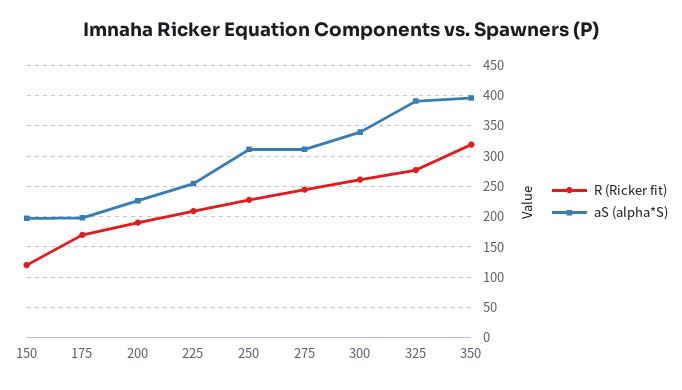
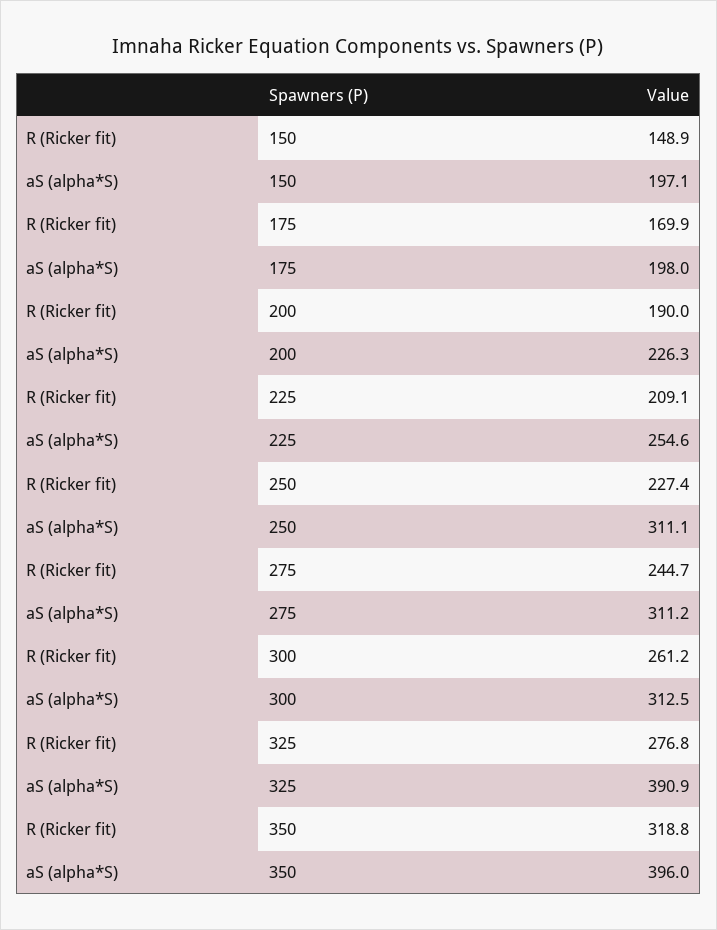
  {
    "R (Ricker fit)": {
-     "150": 120,
+     "150": 148.9,
      "175": 169.9,
      "200": 190,
      "225": 209.1,
      "250": 227.4,
      "275": 244.7,
      "300": 261.2,
      "325": 276.8,
      "350": 318.8
    },
    "aS (alpha*S)": {
      "150": 197.1,
      "175": 198,
      "200": 226.3,
      "225": 254.6,
      "250": 311.1,
      "275": 311.2,
-     "300": 340,
+     "300": 312.5,
      "325": 390.9,
      "350": 396
    }
  }

